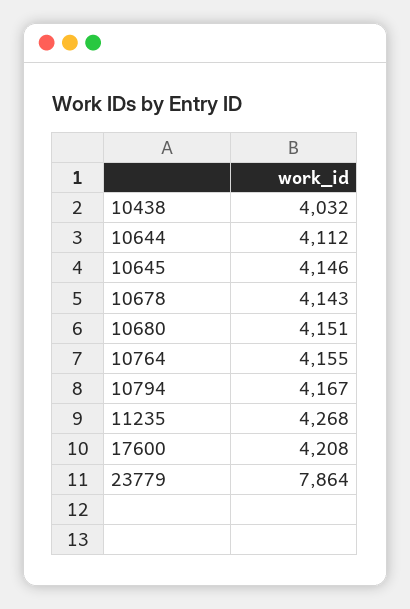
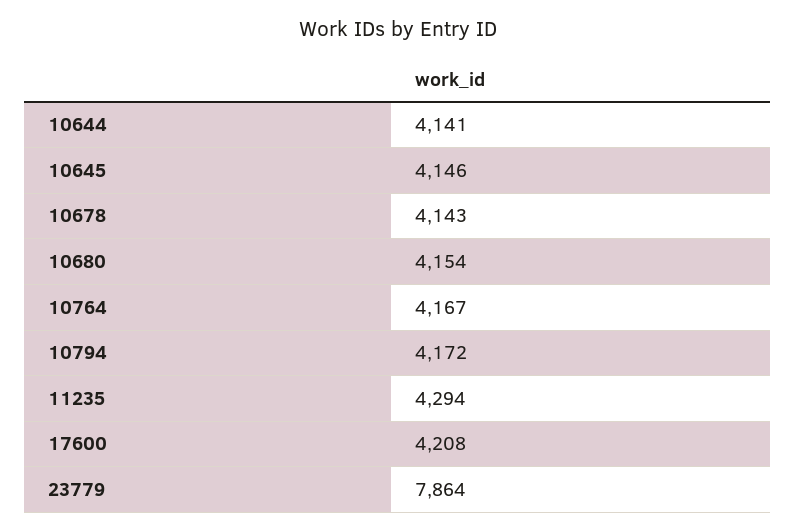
  {
-   "10438": 4032,
-   "10644": 4112,
+   "10644": 4141,
    "10645": 4146,
    "10678": 4143,
-   "10680": 4151,
+   "10680": 4154,
-   "10764": 4155,
+   "10764": 4167,
-   "10794": 4167,
+   "10794": 4172,
-   "11235": 4268,
+   "11235": 4294,
    "17600": 4208,
    "23779": 7864
  }

